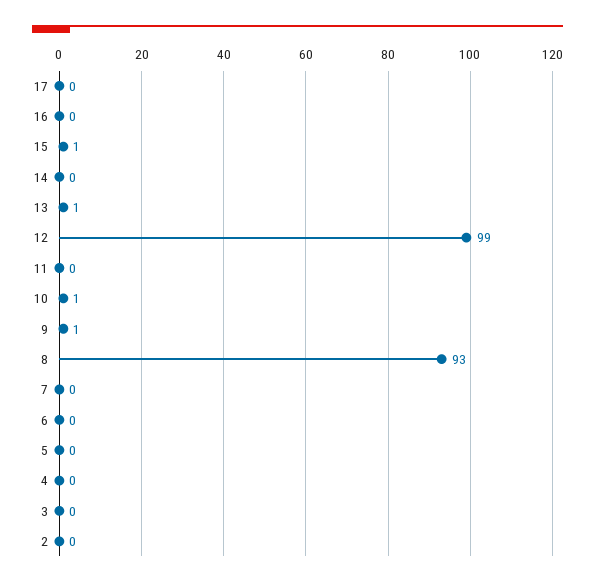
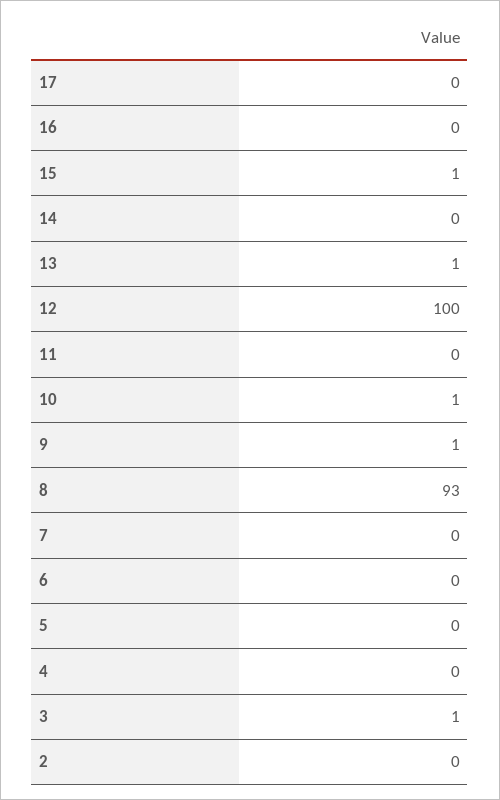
  {
    "17": 0,
    "16": 0,
    "15": 1,
    "14": 0,
    "13": 1,
-   "12": 99,
+   "12": 100,
    "11": 0,
    "10": 1,
    "9": 1,
    "8": 93,
    "7": 0,
    "6": 0,
    "5": 0,
    "4": 0,
-   "3": 0,
+   "3": 1,
    "2": 0
  }

